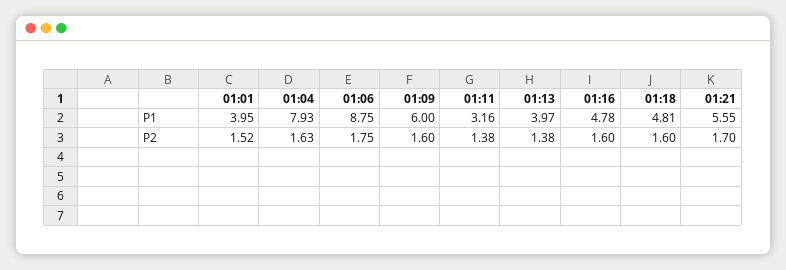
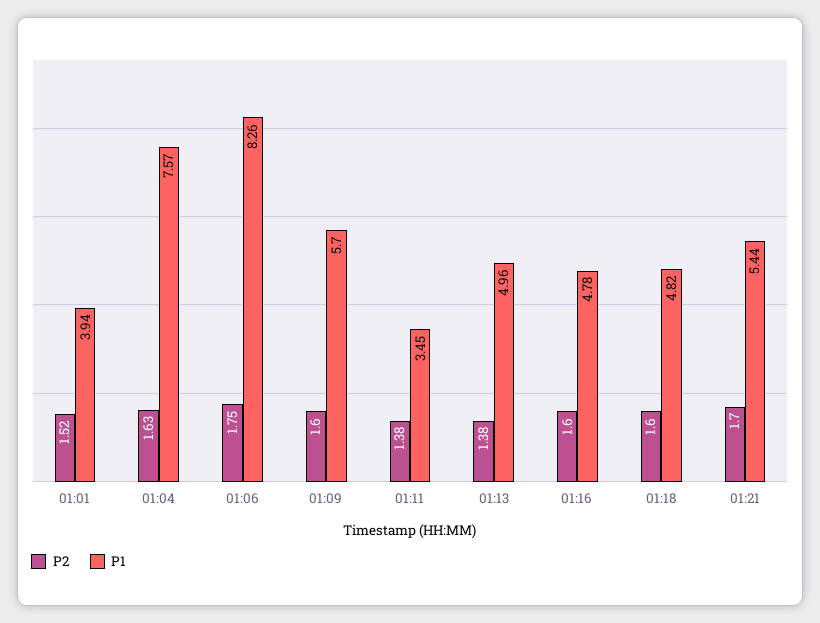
  {
    "P1": {
-     "01:01": 3.95,
+     "01:01": 3.94,
-     "01:04": 7.93,
+     "01:04": 7.57,
-     "01:06": 8.75,
+     "01:06": 8.26,
-     "01:09": 6,
+     "01:09": 5.7,
-     "01:11": 3.16,
+     "01:11": 3.45,
-     "01:13": 3.97,
+     "01:13": 4.96,
      "01:16": 4.78,
-     "01:18": 4.81,
+     "01:18": 4.82,
-     "01:21": 5.55
+     "01:21": 5.44
    },
    "P2": {
      "01:01": 1.52,
      "01:04": 1.63,
      "01:06": 1.75,
      "01:09": 1.6,
      "01:11": 1.38,
      "01:13": 1.38,
      "01:16": 1.6,
      "01:18": 1.6,
      "01:21": 1.7
    }
  }

